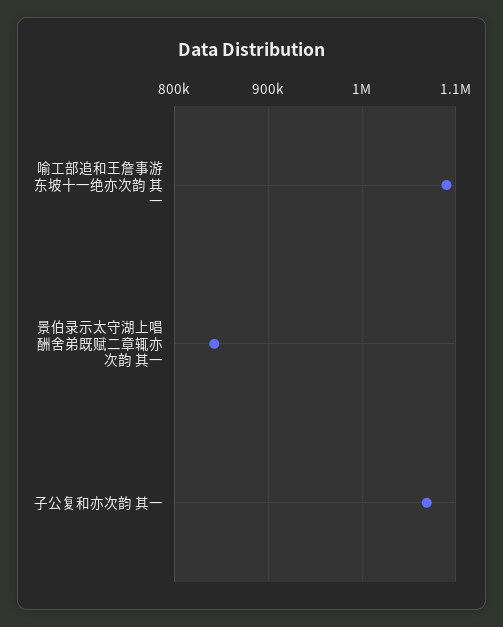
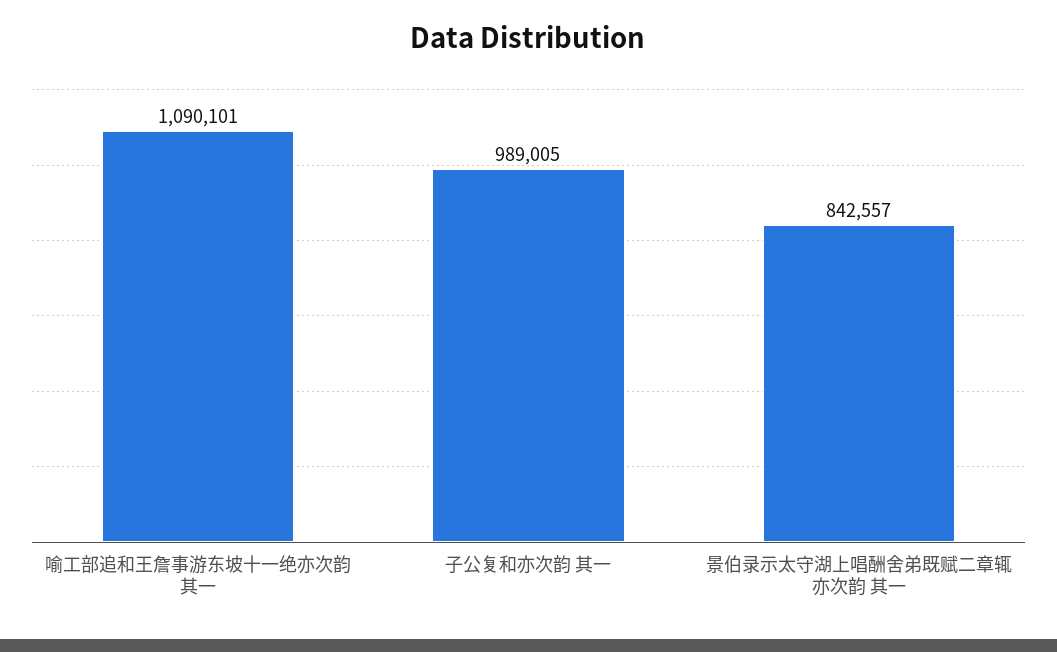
  {
    "喻工部追和王詹事游东坡十一绝亦次韵 其一": 1090101,
    "景伯录示太守湖上唱酬舍弟既赋二章辄亦次韵 其一": 842557,
-   "子公复和亦次韵 其一": 1070000
+   "子公复和亦次韵 其一": 989005
  }

